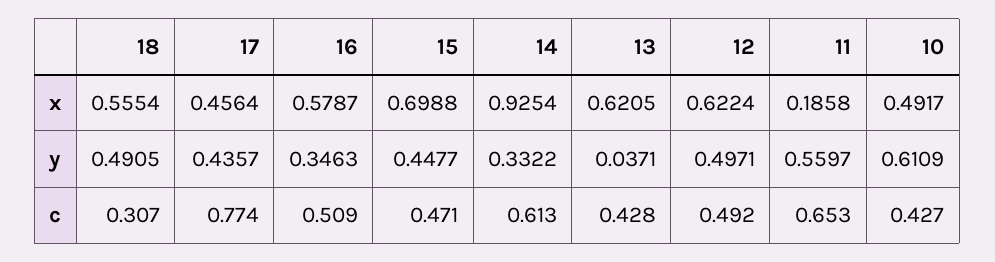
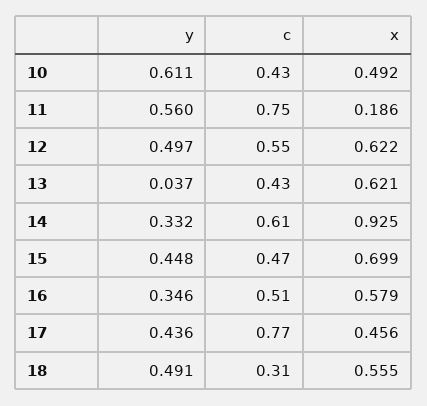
  {
    "18": {
      "x": 0.5554,
      "y": 0.4905,
      "c": 0.307
    },
    "17": {
      "x": 0.4564,
      "y": 0.4357,
      "c": 0.774
    },
    "16": {
      "x": 0.5787,
      "y": 0.3463,
      "c": 0.509
    },
    "15": {
      "x": 0.6988,
      "y": 0.4477,
      "c": 0.471
    },
    "14": {
      "x": 0.9254,
      "y": 0.3322,
      "c": 0.613
    },
    "13": {
      "x": 0.6205,
      "y": 0.0371,
      "c": 0.428
    },
    "12": {
      "x": 0.6224,
      "y": 0.4971,
-     "c": 0.492
+     "c": 0.55
    },
    "11": {
      "x": 0.1858,
      "y": 0.5597,
-     "c": 0.653
+     "c": 0.75
    },
    "10": {
      "x": 0.4917,
      "y": 0.6109,
      "c": 0.427
    }
  }

